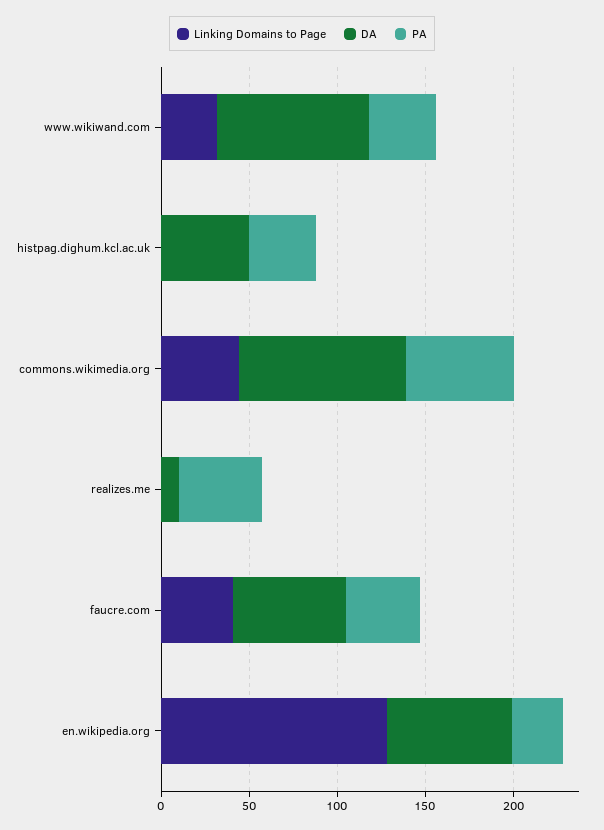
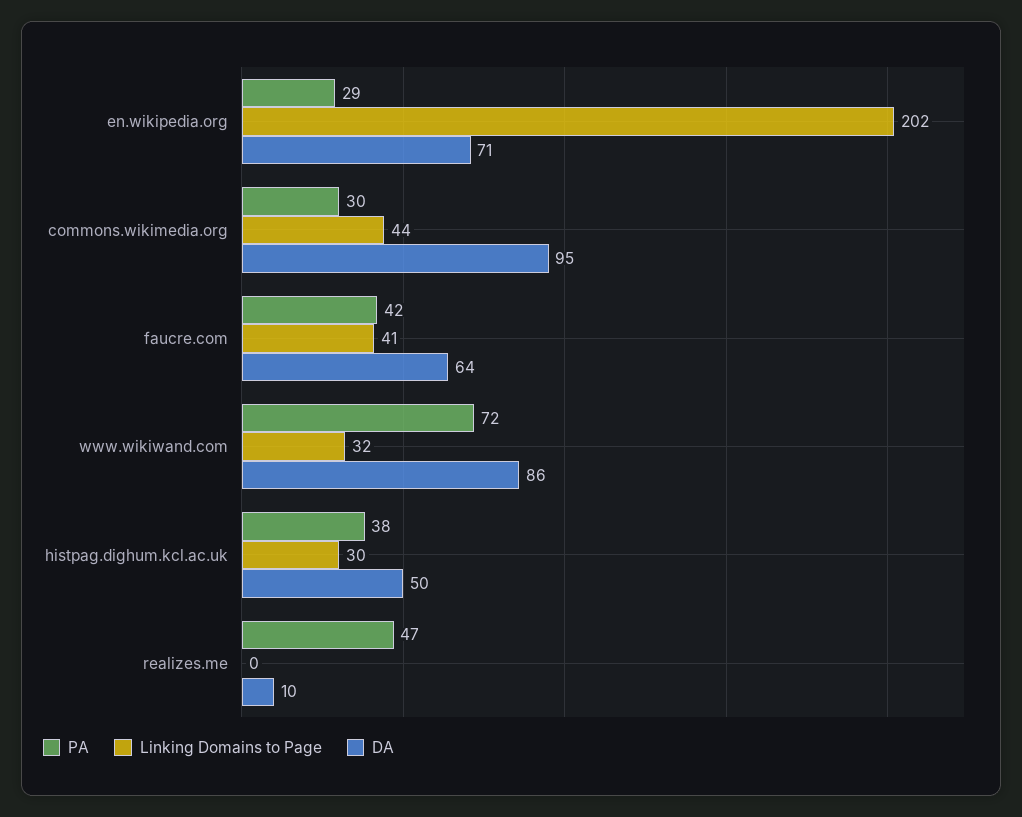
  {
    "Linking Domains to Page": {
      "www.wikiwand.com": 32,
-     "histpag.dighum.kcl.ac.uk": 0,
+     "histpag.dighum.kcl.ac.uk": 30,
      "commons.wikimedia.org": 44,
      "realizes.me": 0,
      "faucre.com": 41,
-     "en.wikipedia.org": 130
+     "en.wikipedia.org": 202
    },
    "DA": {
      "www.wikiwand.com": 86,
      "histpag.dighum.kcl.ac.uk": 50,
      "commons.wikimedia.org": 95,
      "realizes.me": 10,
      "faucre.com": 64,
      "en.wikipedia.org": 71
    },
    "PA": {
-     "www.wikiwand.com": 40,
+     "www.wikiwand.com": 72,
      "histpag.dighum.kcl.ac.uk": 38,
-     "commons.wikimedia.org": 60,
+     "commons.wikimedia.org": 30,
      "realizes.me": 47,
      "faucre.com": 42,
      "en.wikipedia.org": 29
    }
  }

